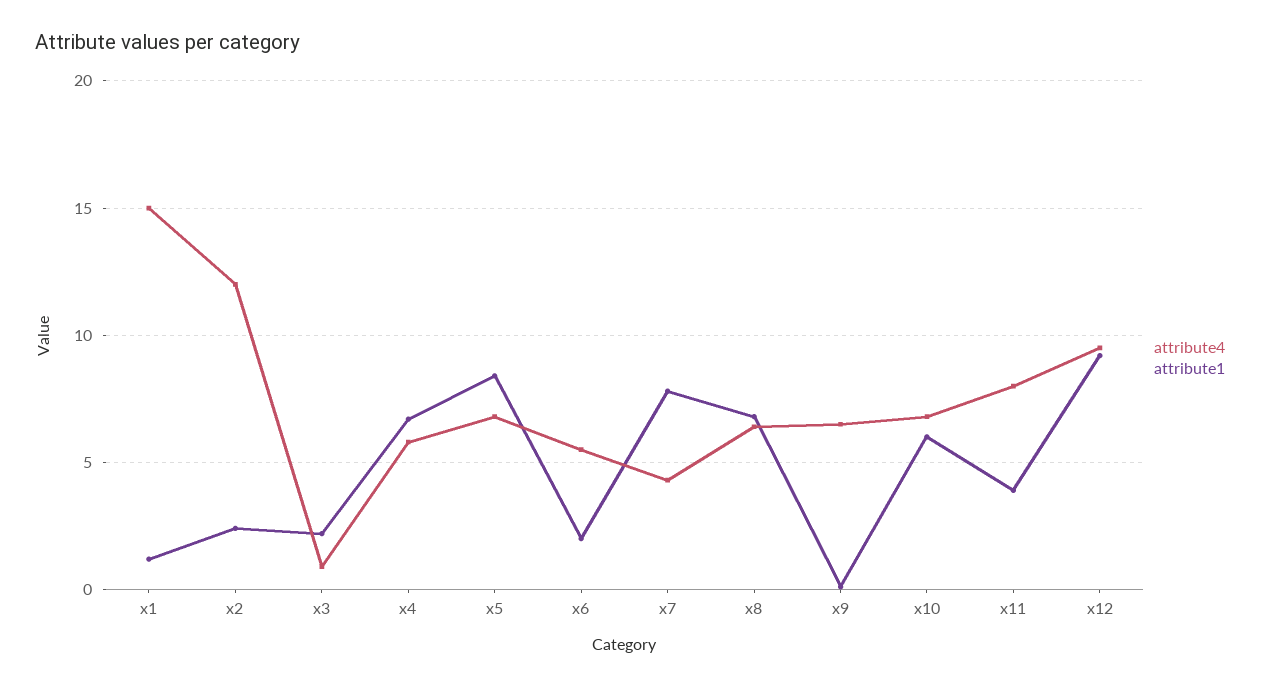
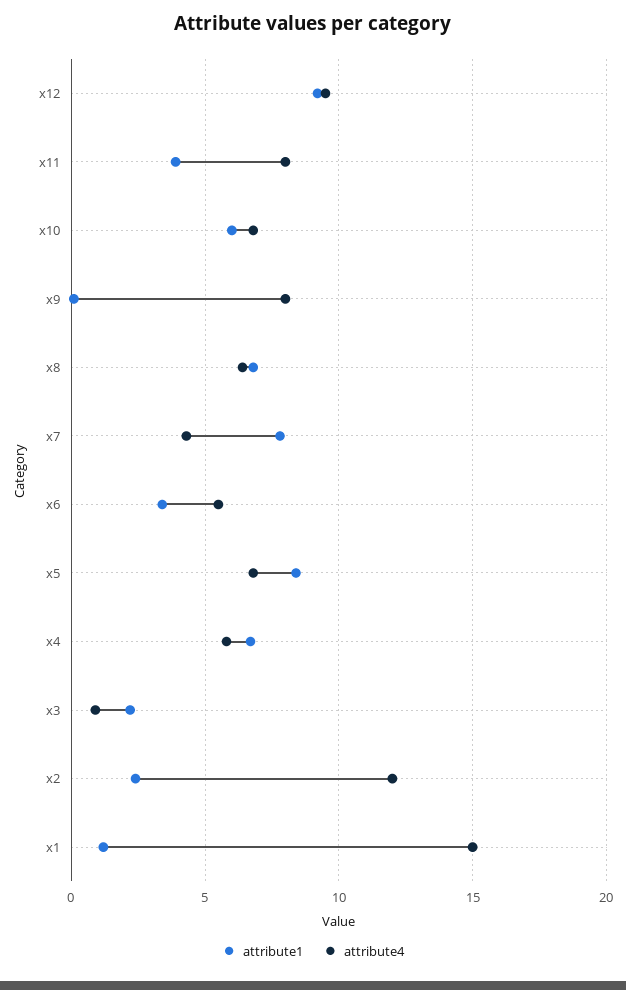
  {
    "attribute4": {
      "x1": 15,
      "x2": 12,
      "x3": 1,
      "x4": 6,
      "x5": 7,
      "x6": 5.5,
      "x7": 4.5,
      "x8": 6.5,
-     "x9": 6.5,
+     "x9": 8,
      "x10": 7,
      "x11": 8,
      "x12": 9.5
    },
    "attribute1": {
      "x1": 1,
      "x2": 2.5,
      "x3": 2,
      "x4": 6.5,
      "x5": 8.5,
-     "x6": 2,
+     "x6": 3.5,
      "x7": 8,
      "x8": 7,
      "x9": 0,
      "x10": 6,
      "x11": 4,
      "x12": 9
    }
  }

